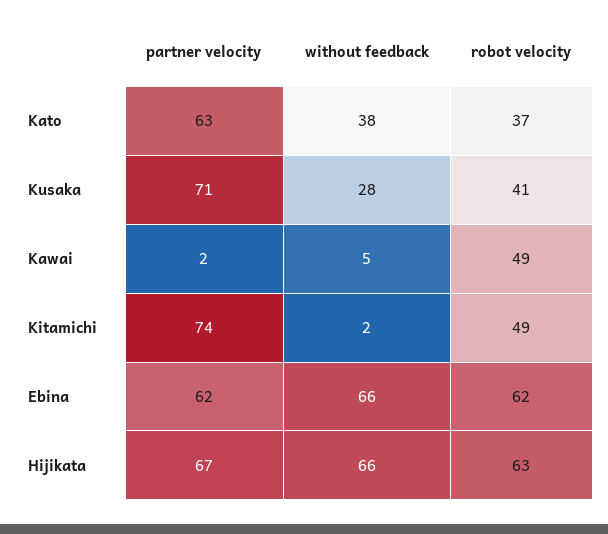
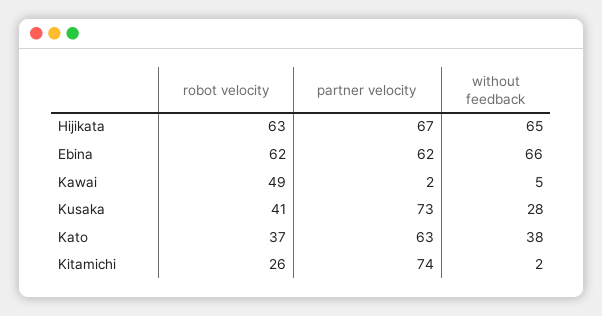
  {
    "partner velocity": {
      "Kato": 63,
-     "Kusaka": 71,
+     "Kusaka": 73,
      "Kawai": 2,
      "Kitamichi": 74,
      "Ebina": 62,
      "Hijikata": 67
    },
    "without feedback": {
      "Kato": 38,
      "Kusaka": 28,
      "Kawai": 5,
      "Kitamichi": 2,
      "Ebina": 66,
-     "Hijikata": 66
+     "Hijikata": 65
    },
    "robot velocity": {
      "Kato": 37,
      "Kusaka": 41,
      "Kawai": 49,
-     "Kitamichi": 49,
+     "Kitamichi": 26,
      "Ebina": 62,
      "Hijikata": 63
    }
  }

